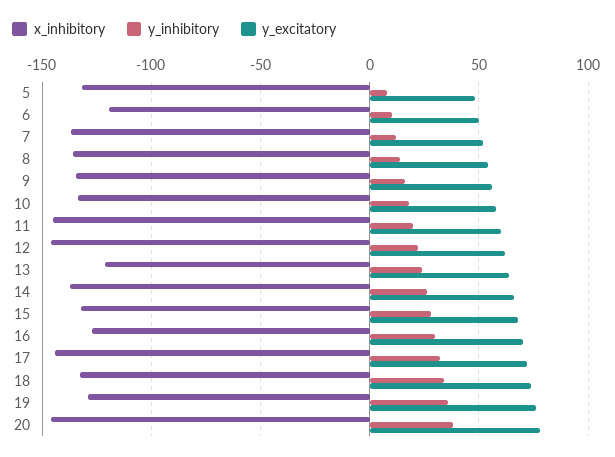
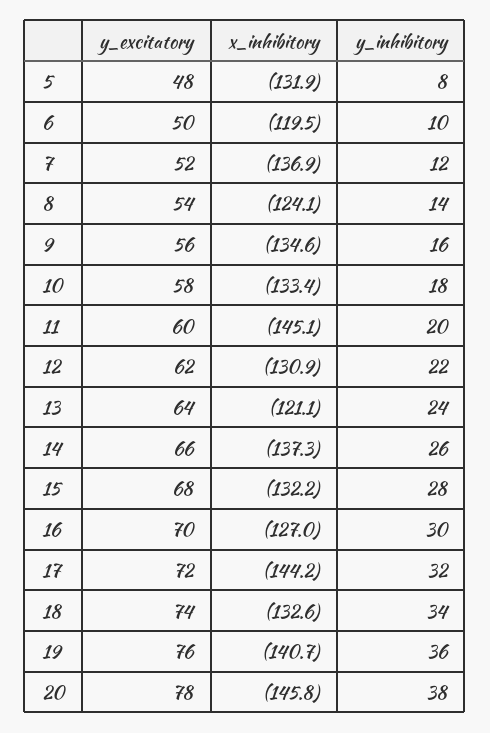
  {
    "x_inhibitory": {
      "5": -131.9,
      "6": -119.5,
      "7": -136.9,
-     "8": -135,
+     "8": -124.1,
      "9": -134.6,
      "10": -133.4,
      "11": -145.1,
-     "12": -145,
+     "12": -130.9,
      "13": -121.1,
      "14": -137.3,
      "15": -132.2,
      "16": -127,
      "17": -144.2,
      "18": -132.6,
-     "19": -130,
+     "19": -140.7,
      "20": -145.8
    },
    "y_inhibitory": {
      "5": 8,
      "6": 10,
      "7": 12,
      "8": 14,
      "9": 16,
      "10": 18,
      "11": 20,
      "12": 22,
      "13": 24,
      "14": 26,
      "15": 28,
      "16": 30,
      "17": 32,
      "18": 34,
      "19": 36,
      "20": 38
    },
    "y_excitatory": {
      "5": 48,
      "6": 50,
      "7": 52,
      "8": 54,
      "9": 56,
      "10": 58,
      "11": 60,
      "12": 62,
      "13": 64,
      "14": 66,
      "15": 68,
      "16": 70,
      "17": 72,
      "18": 74,
      "19": 76,
      "20": 78
    }
  }

